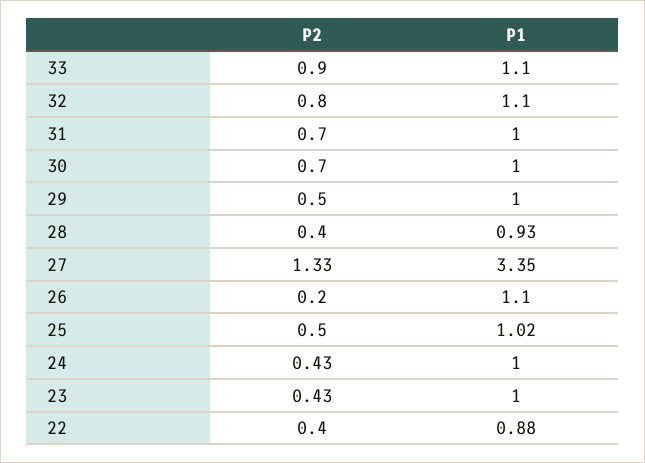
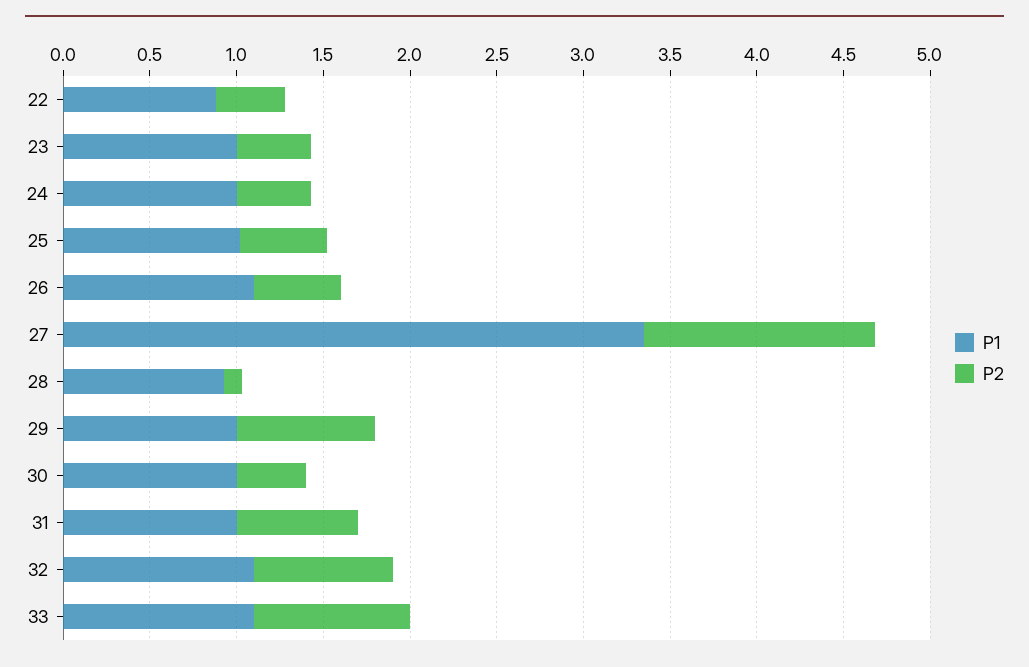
  {
    "P2": {
      "33": 0.9,
      "32": 0.8,
      "31": 0.7,
-     "30": 0.7,
+     "30": 0.4,
-     "29": 0.5,
+     "29": 0.8,
-     "28": 0.4,
+     "28": 0.1,
      "27": 1.33,
-     "26": 0.2,
+     "26": 0.5,
      "25": 0.5,
      "24": 0.43,
      "23": 0.43,
      "22": 0.4
    },
    "P1": {
      "33": 1.1,
      "32": 1.1,
      "31": 1,
      "30": 1,
      "29": 1,
      "28": 0.93,
      "27": 3.35,
      "26": 1.1,
      "25": 1.02,
      "24": 1,
      "23": 1,
      "22": 0.88
    }
  }

